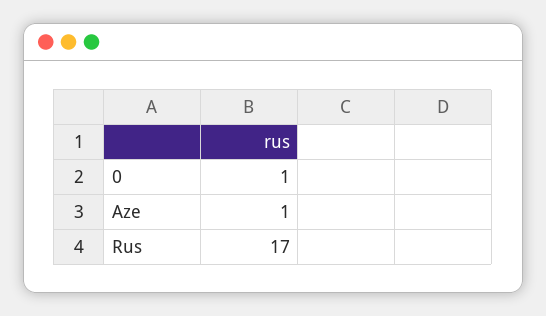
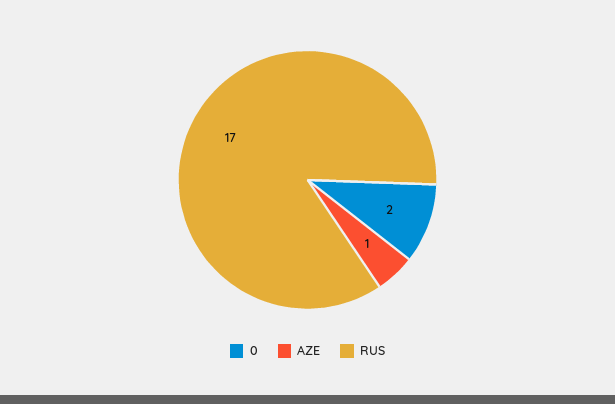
  {
-   "0": 1,
+   "0": 2,
    "Aze": 1,
    "Rus": 17
  }

